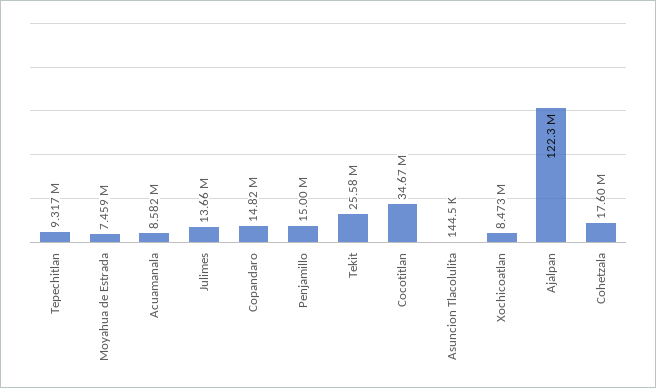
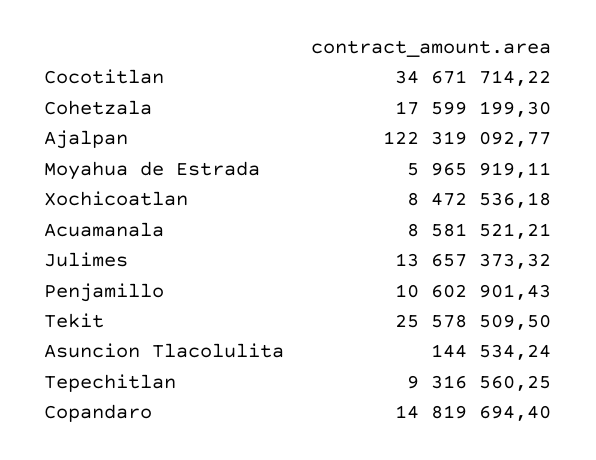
  {
    "Tepechitlan": 9316560.25,
-   "Moyahua de Estrada": 7459000,
+   "Moyahua de Estrada": 5965919.11,
    "Acuamanala": 8581521.21,
    "Julimes": 13657373.32,
    "Copandaro": 14819694.4,
-   "Penjamillo": 15000000,
+   "Penjamillo": 10602901.43,
    "Tekit": 25578509.5,
    "Cocotitlan": 34671714.22,
    "Asuncion Tlacolulita": 144534.24,
    "Xochicoatlan": 8472536.18,
    "Ajalpan": 122319092.77,
    "Cohetzala": 17599199.3
  }

